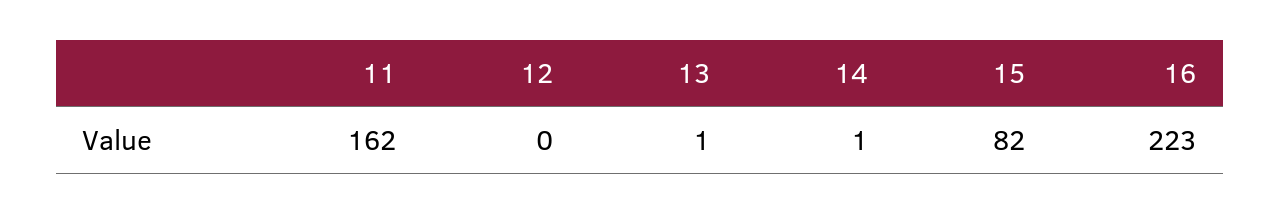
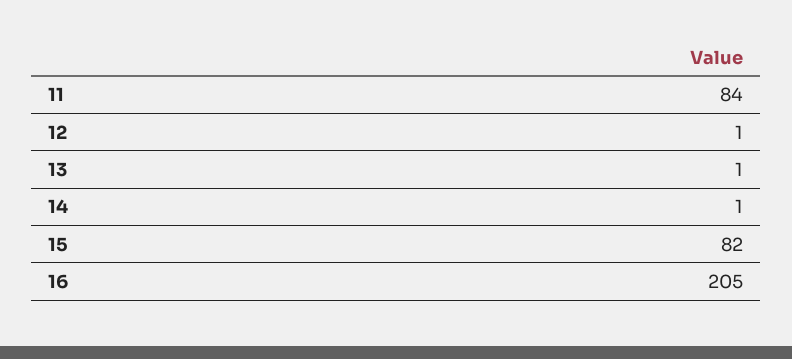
  {
-   "11": 162,
+   "11": 84,
-   "12": 0,
+   "12": 1,
    "13": 1,
    "14": 1,
    "15": 82,
-   "16": 223
+   "16": 205
  }

